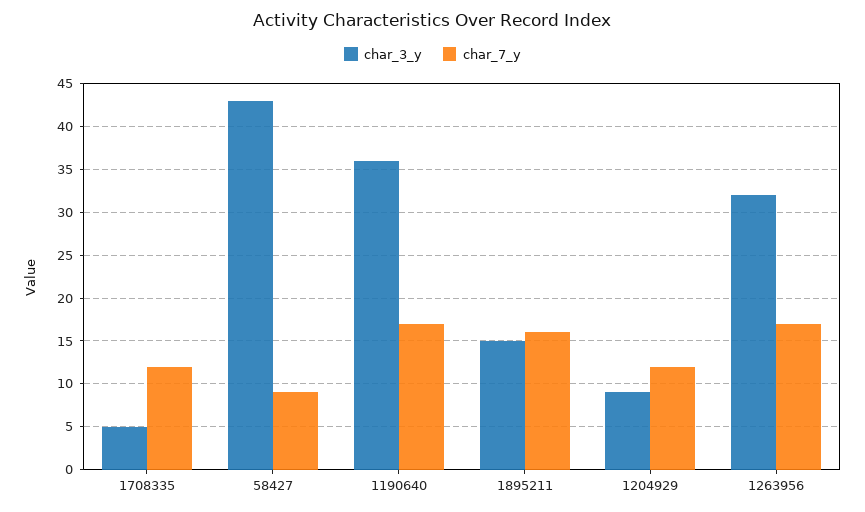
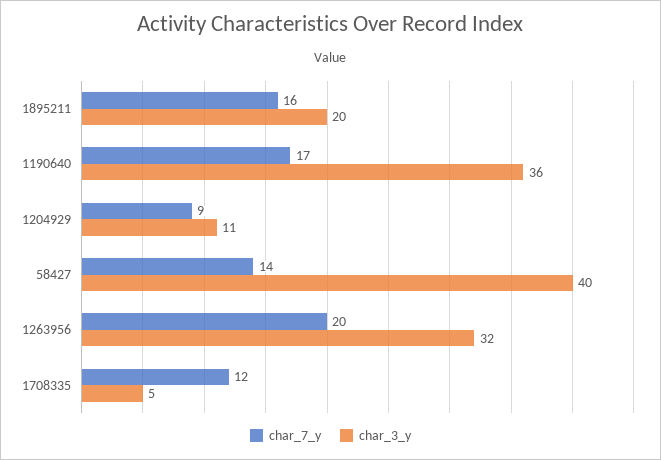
  {
    "char_3_y": {
      "1708335": 5,
-     "58427": 43,
+     "58427": 40,
      "1190640": 36,
-     "1895211": 15,
+     "1895211": 20,
-     "1204929": 9,
+     "1204929": 11,
      "1263956": 32
    },
    "char_7_y": {
      "1708335": 12,
-     "58427": 9,
+     "58427": 14,
      "1190640": 17,
      "1895211": 16,
-     "1204929": 12,
+     "1204929": 9,
-     "1263956": 17
+     "1263956": 20
    }
  }

